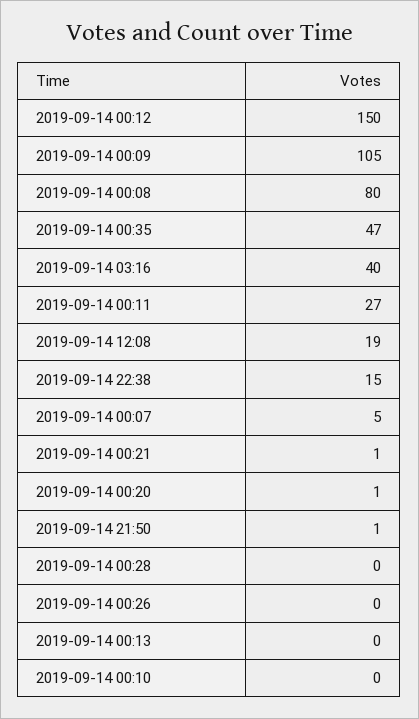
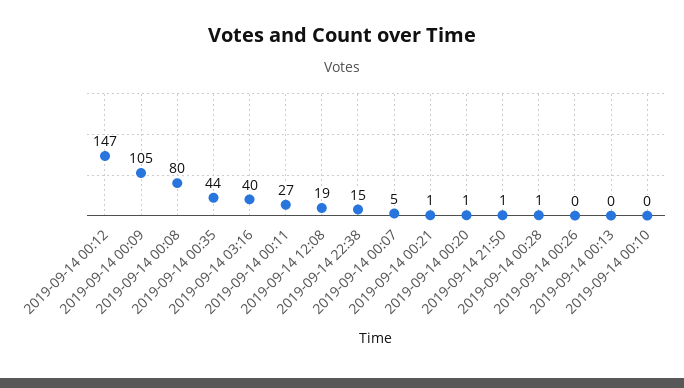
  {
-   "2019-09-14 00:12": 150,
+   "2019-09-14 00:12": 147,
    "2019-09-14 00:09": 105,
    "2019-09-14 00:08": 80,
-   "2019-09-14 00:35": 47,
+   "2019-09-14 00:35": 44,
    "2019-09-14 03:16": 40,
    "2019-09-14 00:11": 27,
    "2019-09-14 12:08": 19,
    "2019-09-14 22:38": 15,
    "2019-09-14 00:07": 5,
    "2019-09-14 00:21": 1,
    "2019-09-14 00:20": 1,
    "2019-09-14 21:50": 1,
-   "2019-09-14 00:28": 0,
+   "2019-09-14 00:28": 1,
    "2019-09-14 00:26": 0,
    "2019-09-14 00:13": 0,
    "2019-09-14 00:10": 0
  }

